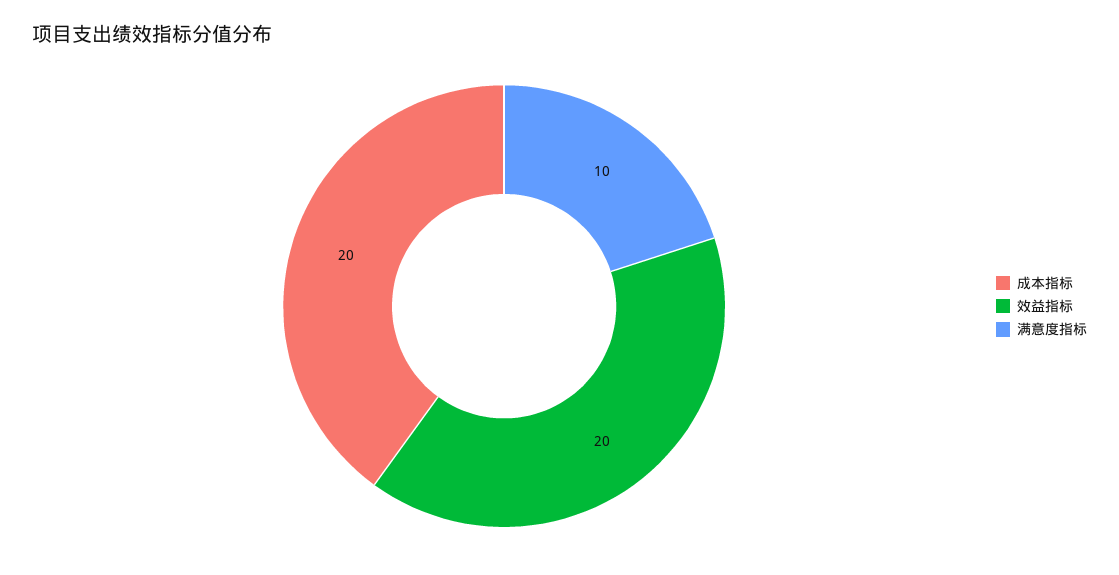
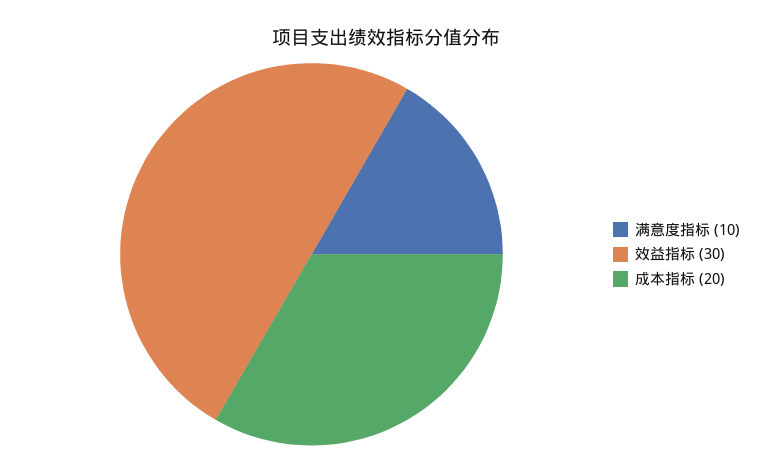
  {
    "成本指标": 20,
-   "效益指标": 20,
+   "效益指标": 30,
    "满意度指标": 10
  }

